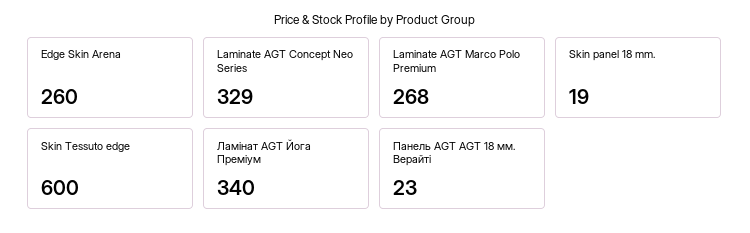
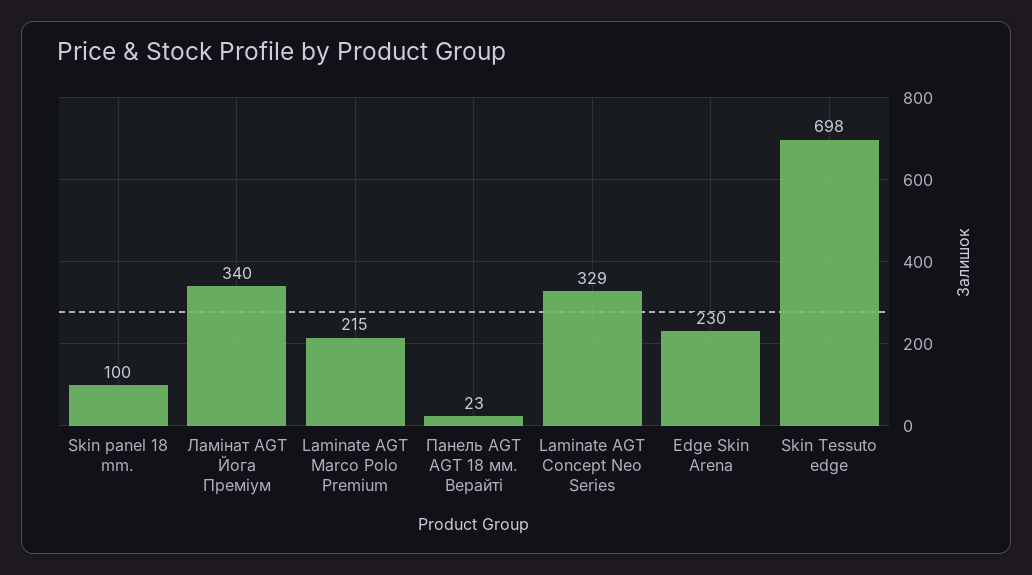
  {
-   "Edge Skin Arena": 260,
+   "Edge Skin Arena": 230,
    "Laminate AGT Concept Neo Series": 329,
-   "Laminate AGT Marco Polo Premium": 268,
+   "Laminate AGT Marco Polo Premium": 215,
-   "Skin panel 18 mm.": 19,
+   "Skin panel 18 mm.": 100,
-   "Skin Tessuto edge": 600,
+   "Skin Tessuto edge": 698,
    "Ламінат AGT Йога Преміум": 340,
    "Панель AGT AGT 18 мм. Верайті": 23
  }

